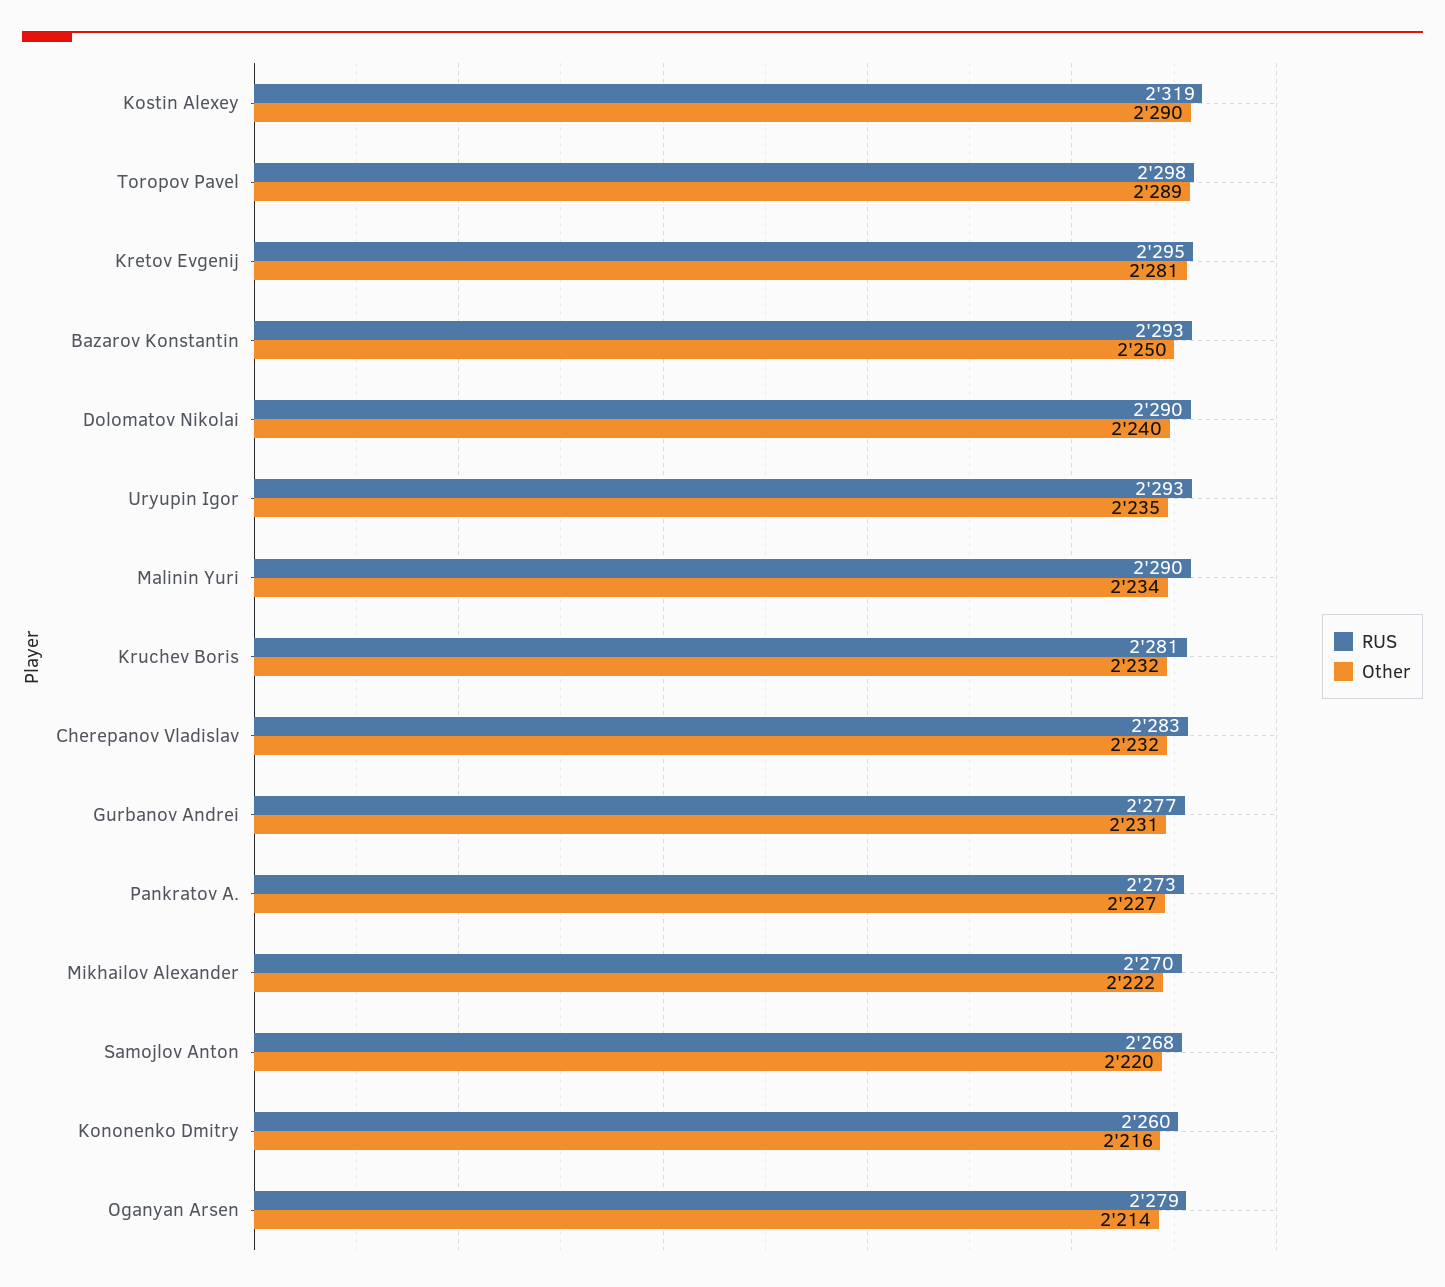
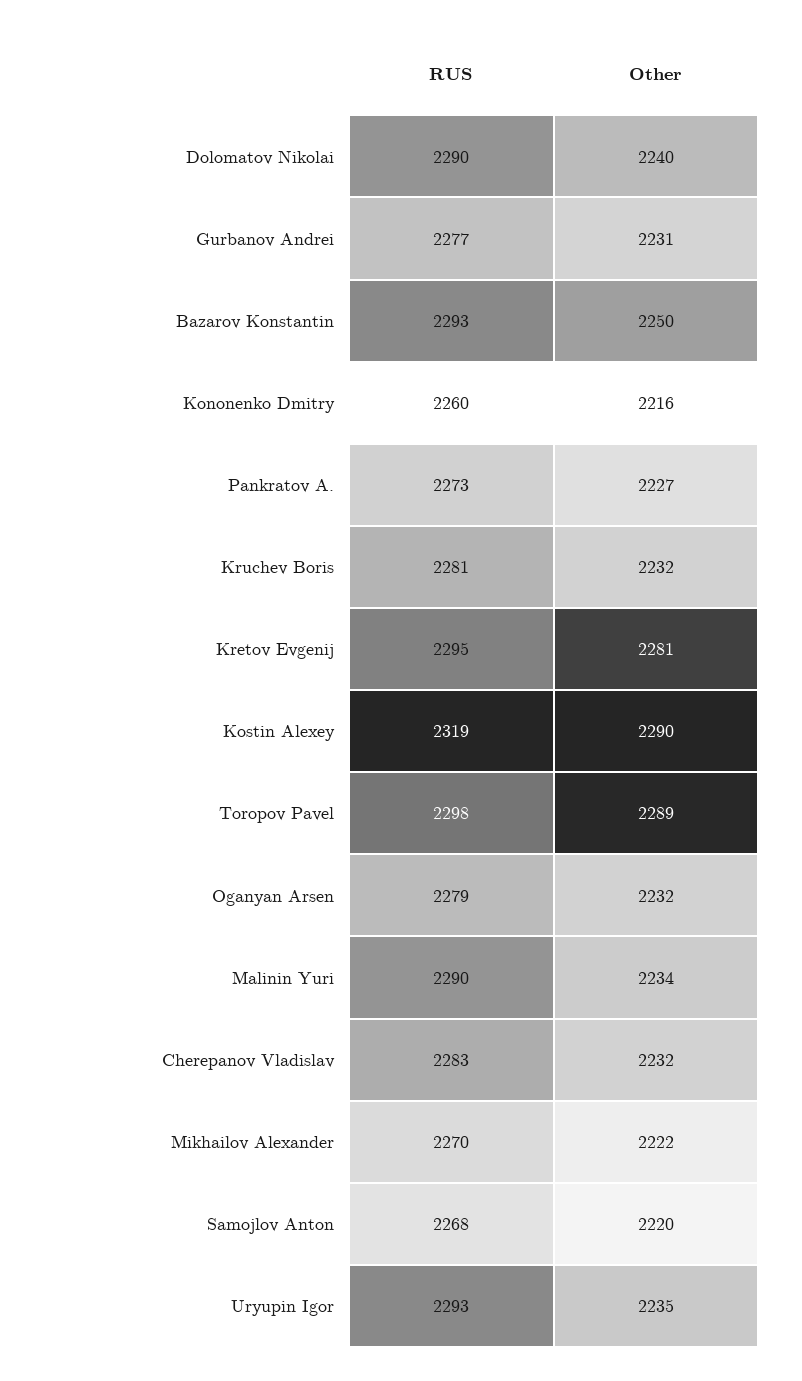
  {
    "RUS": {
      "Kostin Alexey": 2319,
      "Toropov Pavel": 2298,
      "Kretov Evgenij": 2295,
      "Bazarov Konstantin": 2293,
      "Dolomatov Nikolai": 2290,
      "Uryupin Igor": 2293,
      "Malinin Yuri": 2290,
      "Kruchev Boris": 2281,
      "Cherepanov Vladislav": 2283,
      "Gurbanov Andrei": 2277,
      "Pankratov A.": 2273,
      "Mikhailov Alexander": 2270,
      "Samojlov Anton": 2268,
      "Kononenko Dmitry": 2260,
      "Oganyan Arsen": 2279
    },
    "Other": {
      "Kostin Alexey": 2290,
      "Toropov Pavel": 2289,
      "Kretov Evgenij": 2281,
      "Bazarov Konstantin": 2250,
      "Dolomatov Nikolai": 2240,
      "Uryupin Igor": 2235,
      "Malinin Yuri": 2234,
      "Kruchev Boris": 2232,
      "Cherepanov Vladislav": 2232,
      "Gurbanov Andrei": 2231,
      "Pankratov A.": 2227,
      "Mikhailov Alexander": 2222,
      "Samojlov Anton": 2220,
      "Kononenko Dmitry": 2216,
-     "Oganyan Arsen": 2214
+     "Oganyan Arsen": 2232
    }
  }

